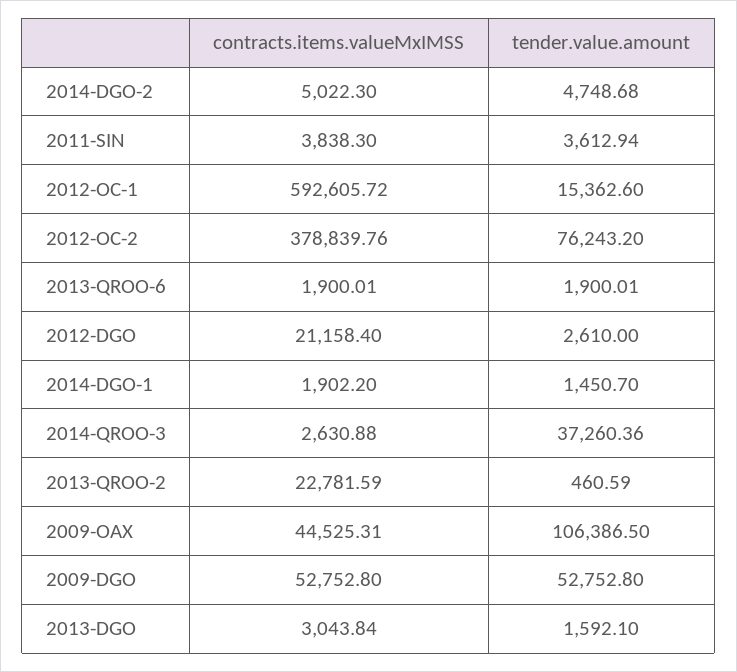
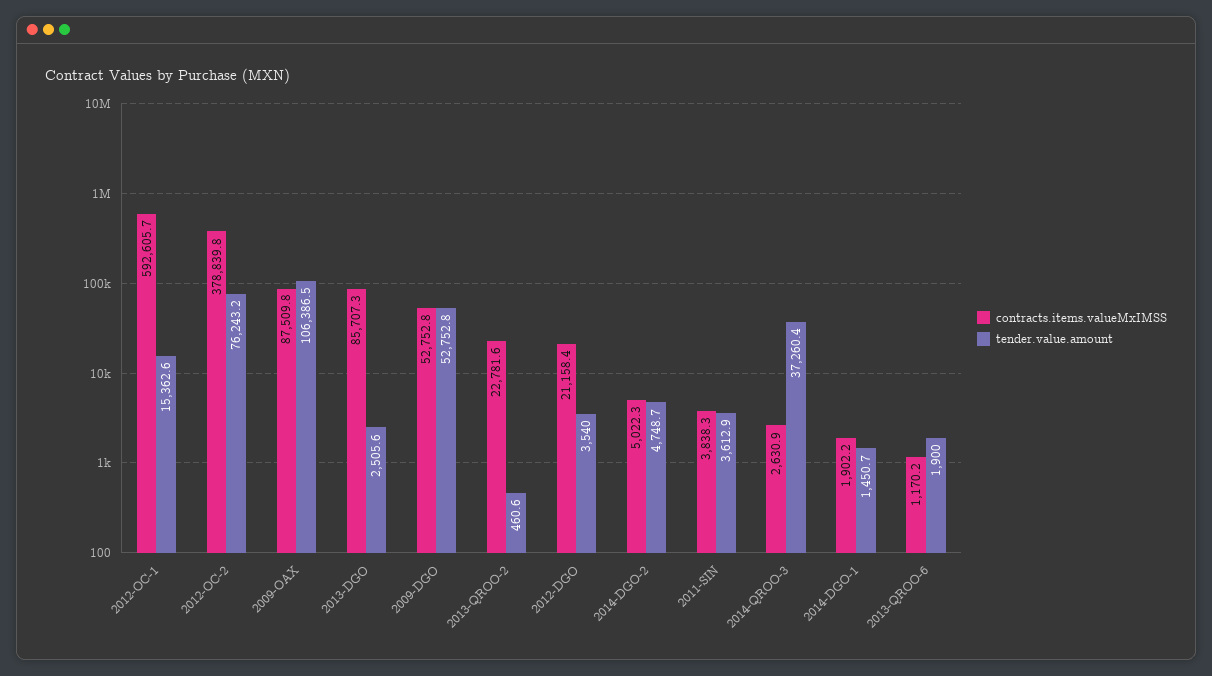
  {
    "contracts.items.valueMxIMSS": {
      "2014-DGO-2": 5022.3,
      "2011-SIN": 3838.3,
      "2012-OC-1": 592605.72,
      "2012-OC-2": 378839.76,
-     "2013-QROO-6": 1900.01,
+     "2013-QROO-6": 1170.2,
      "2012-DGO": 21158.4,
      "2014-DGO-1": 1902.2,
      "2014-QROO-3": 2630.88,
      "2013-QROO-2": 22781.59,
-     "2009-OAX": 44525.31,
+     "2009-OAX": 87509.8,
      "2009-DGO": 52752.8,
-     "2013-DGO": 3043.84
+     "2013-DGO": 85707.3
    },
    "tender.value.amount": {
      "2014-DGO-2": 4748.68,
      "2011-SIN": 3612.94,
      "2012-OC-1": 15362.6,
      "2012-OC-2": 76243.2,
      "2013-QROO-6": 1900.01,
-     "2012-DGO": 2610,
+     "2012-DGO": 3540,
      "2014-DGO-1": 1450.7,
      "2014-QROO-3": 37260.36,
      "2013-QROO-2": 460.59,
      "2009-OAX": 106386.5,
      "2009-DGO": 52752.8,
-     "2013-DGO": 1592.1
+     "2013-DGO": 2505.6
    }
  }

